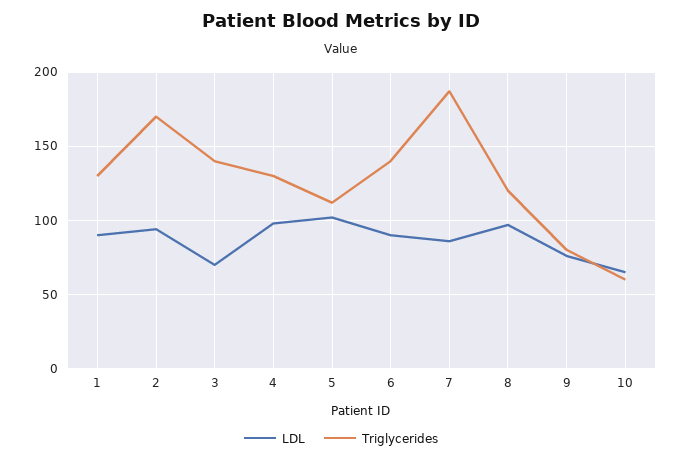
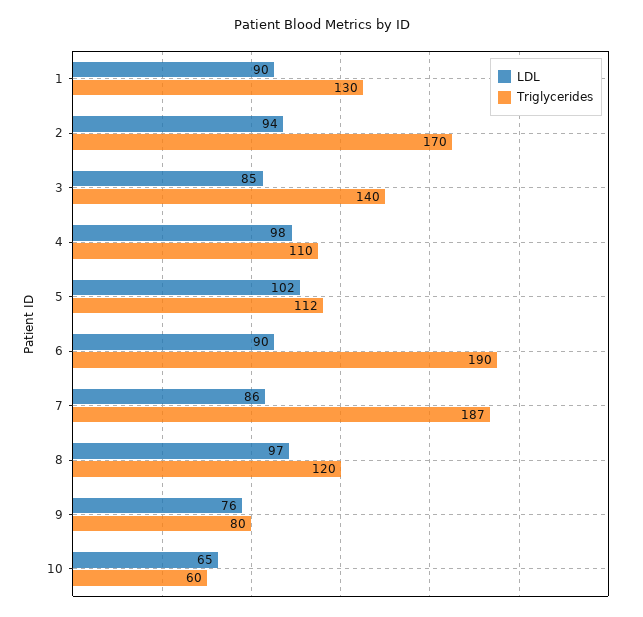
  {
    "LDL": {
      "1": 90,
      "2": 94,
-     "3": 70,
+     "3": 85,
      "4": 98,
      "5": 102,
      "6": 90,
      "7": 86,
      "8": 97,
      "9": 76,
      "10": 65
    },
    "Triglycerides": {
      "1": 130,
      "2": 170,
      "3": 140,
-     "4": 130,
+     "4": 110,
      "5": 112,
-     "6": 140,
+     "6": 190,
      "7": 187,
      "8": 120,
      "9": 80,
      "10": 60
    }
  }

